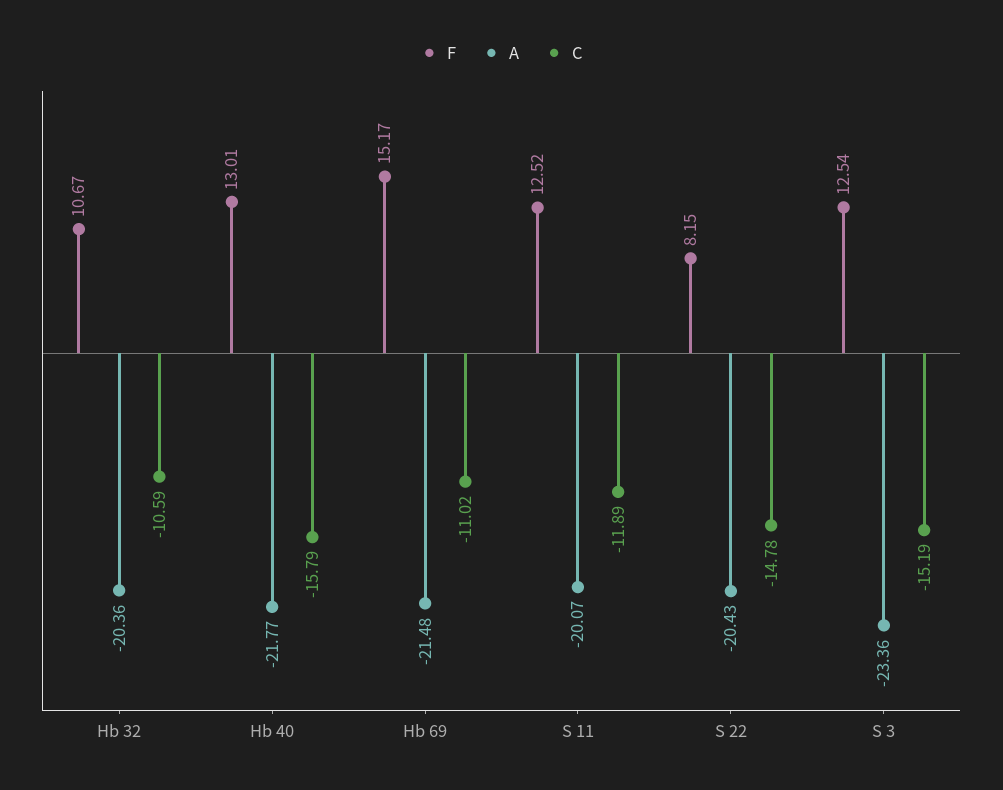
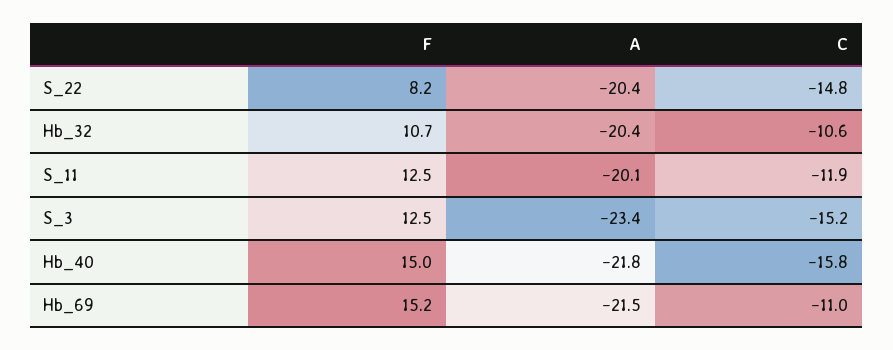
  {
    "F": {
      "Hb 32": 10.67,
-     "Hb 40": 13.01,
+     "Hb 40": 15,
      "Hb 69": 15.17,
      "S 11": 12.52,
      "S 22": 8.15,
      "S 3": 12.54
    },
    "A": {
      "Hb 32": -20.36,
      "Hb 40": -21.77,
      "Hb 69": -21.48,
      "S 11": -20.07,
      "S 22": -20.43,
      "S 3": -23.36
    },
    "C": {
      "Hb 32": -10.59,
      "Hb 40": -15.79,
      "Hb 69": -11.02,
      "S 11": -11.89,
      "S 22": -14.78,
      "S 3": -15.19
    }
  }

